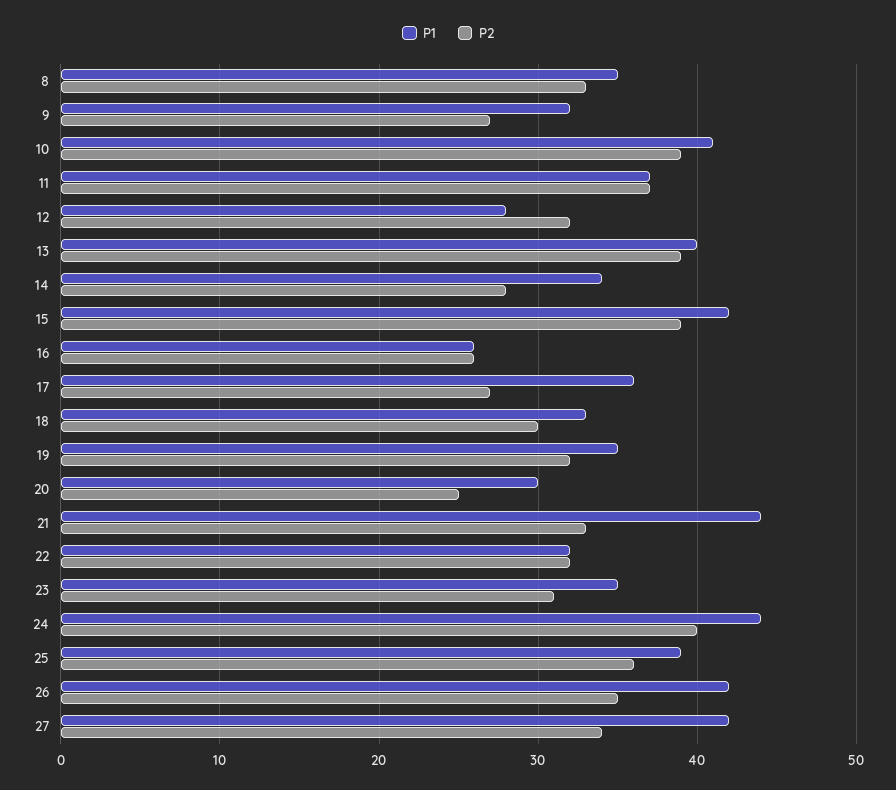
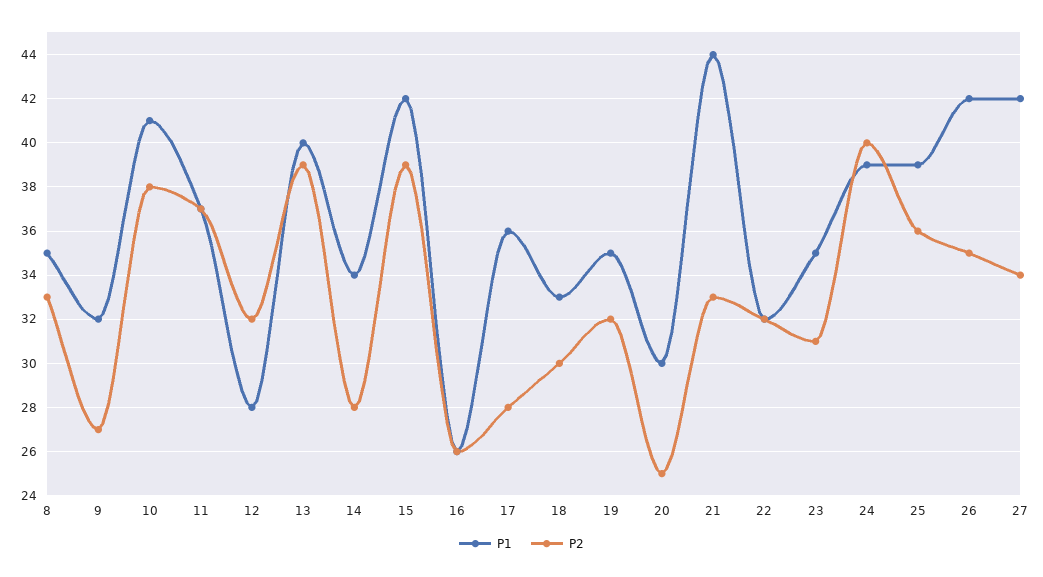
  {
    "P1": {
      "8": 35,
      "9": 32,
      "10": 41,
      "11": 37,
      "12": 28,
      "13": 40,
      "14": 34,
      "15": 42,
      "16": 26,
      "17": 36,
      "18": 33,
      "19": 35,
      "20": 30,
      "21": 44,
      "22": 32,
      "23": 35,
-     "24": 44,
+     "24": 39,
      "25": 39,
      "26": 42,
      "27": 42
    },
    "P2": {
      "8": 33,
      "9": 27,
-     "10": 39,
+     "10": 38,
      "11": 37,
      "12": 32,
      "13": 39,
      "14": 28,
      "15": 39,
      "16": 26,
-     "17": 27,
+     "17": 28,
      "18": 30,
      "19": 32,
      "20": 25,
      "21": 33,
      "22": 32,
      "23": 31,
      "24": 40,
      "25": 36,
      "26": 35,
      "27": 34
    }
  }

